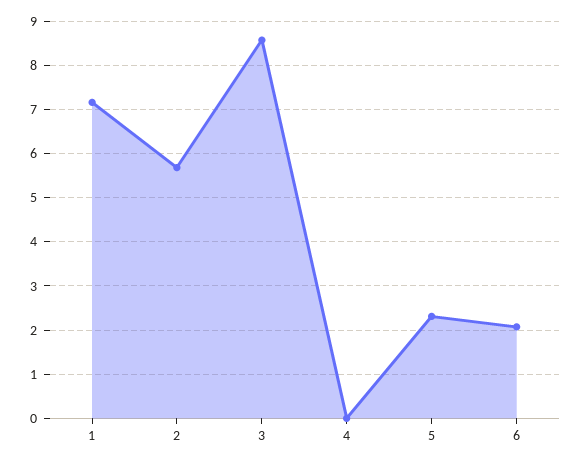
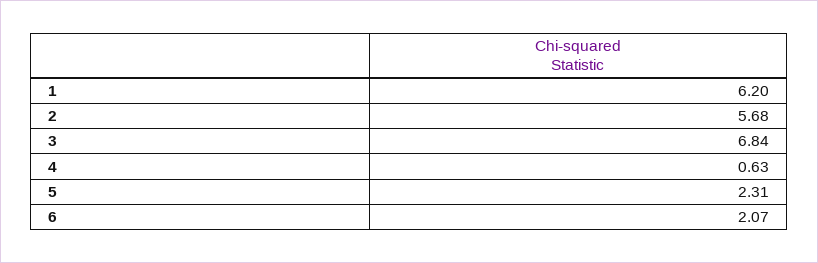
  {
-   "1": 7.2,
+   "1": 6.2,
    "2": 5.68,
-   "3": 8.6,
+   "3": 6.84,
-   "4": 0,
+   "4": 0.63,
    "5": 2.31,
    "6": 2.07
  }

